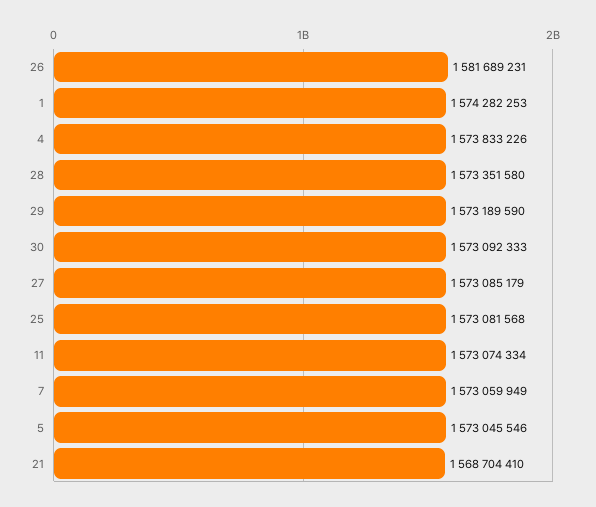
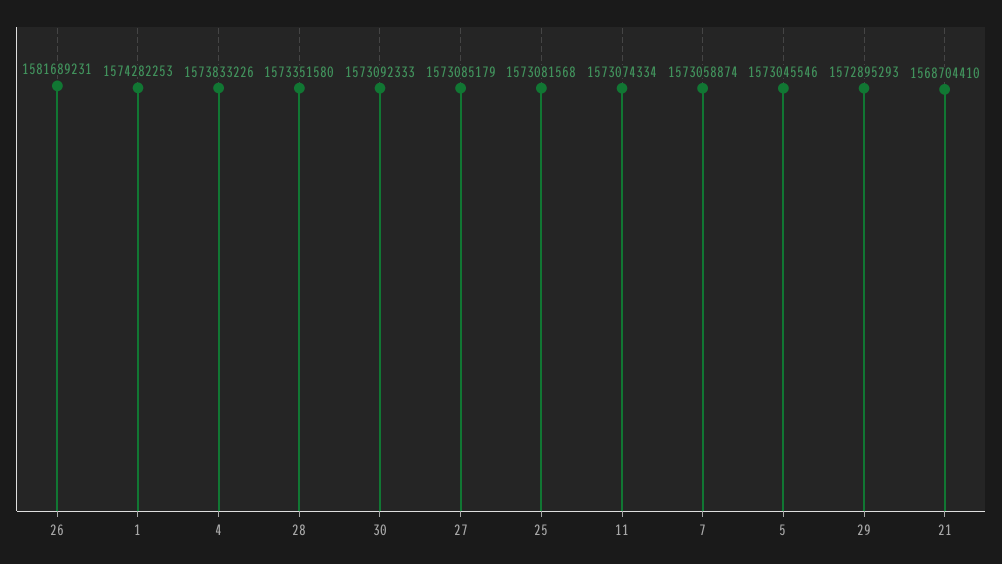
  {
    "26": 1581689231,
    "1": 1574282253,
    "4": 1573833226,
    "28": 1573351580,
-   "29": 1573189590,
+   "29": 1572895293,
    "30": 1573092333,
    "27": 1573085179,
    "25": 1573081568,
    "11": 1573074334,
-   "7": 1573059949,
+   "7": 1573058874,
    "5": 1573045546,
    "21": 1568704410
  }

